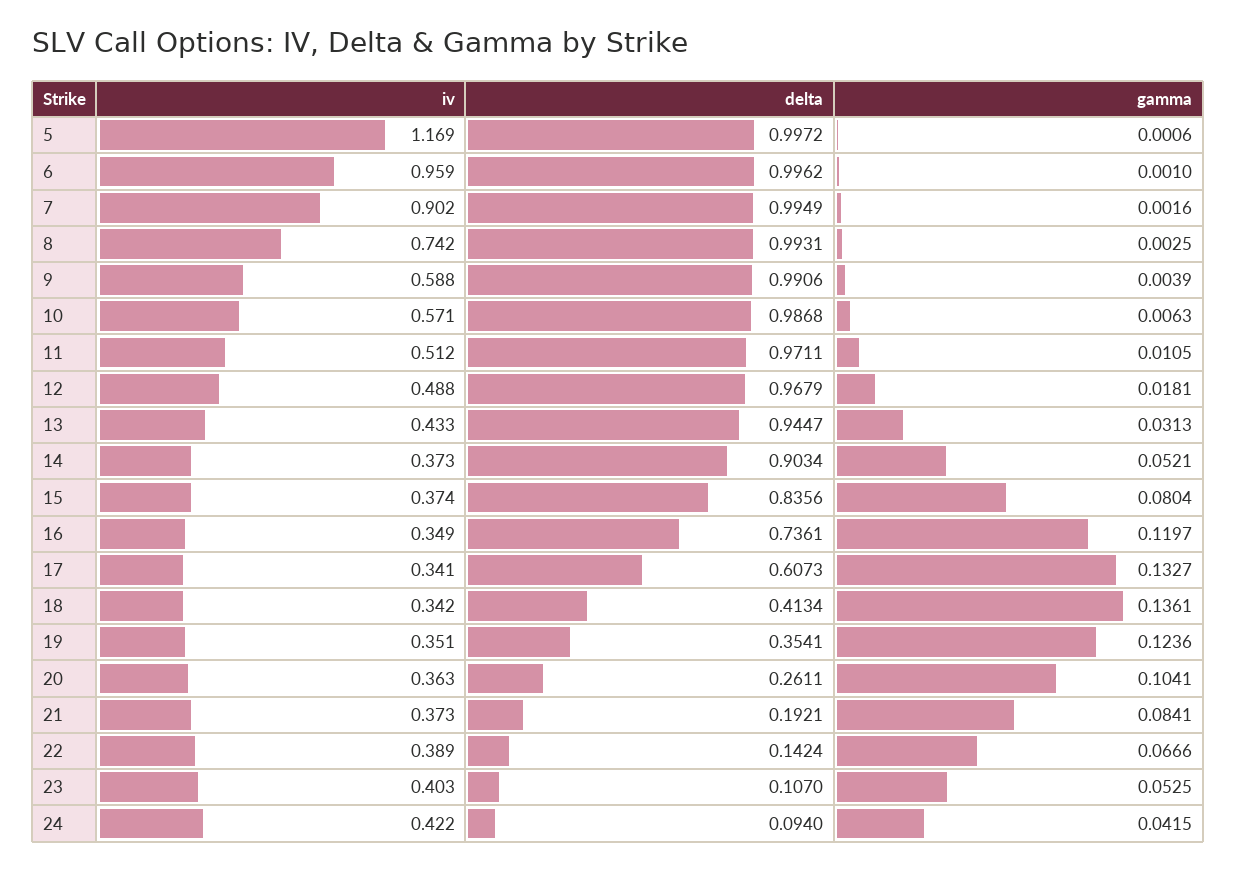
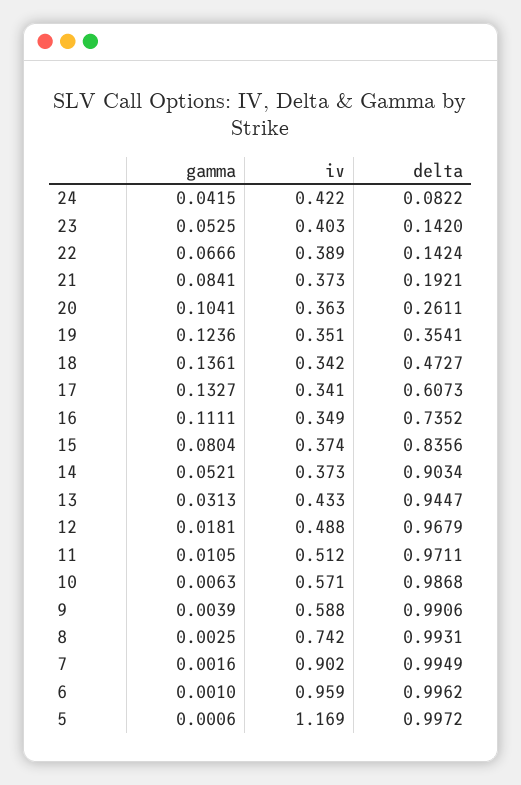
  {
    "iv": {
      "5": 1.169,
      "6": 0.959,
      "7": 0.902,
      "8": 0.742,
      "9": 0.588,
      "10": 0.571,
      "11": 0.512,
      "12": 0.488,
      "13": 0.433,
      "14": 0.373,
      "15": 0.374,
      "16": 0.349,
      "17": 0.341,
      "18": 0.342,
      "19": 0.351,
      "20": 0.363,
      "21": 0.373,
      "22": 0.389,
      "23": 0.403,
      "24": 0.422
    },
    "delta": {
      "5": 0.9972,
      "6": 0.9962,
      "7": 0.9949,
      "8": 0.9931,
      "9": 0.9906,
      "10": 0.9868,
      "11": 0.9711,
      "12": 0.9679,
      "13": 0.9447,
      "14": 0.9034,
      "15": 0.8356,
-     "16": 0.7361,
+     "16": 0.7352,
      "17": 0.6073,
-     "18": 0.4134,
+     "18": 0.4727,
      "19": 0.3541,
      "20": 0.2611,
      "21": 0.1921,
      "22": 0.1424,
-     "23": 0.107,
+     "23": 0.142,
-     "24": 0.094
+     "24": 0.0822
    },
    "gamma": {
      "5": 0.0006,
      "6": 0.001,
      "7": 0.0016,
      "8": 0.0025,
      "9": 0.0039,
      "10": 0.0063,
      "11": 0.0105,
      "12": 0.0181,
      "13": 0.0313,
      "14": 0.0521,
      "15": 0.0804,
-     "16": 0.1197,
+     "16": 0.1111,
      "17": 0.1327,
      "18": 0.1361,
      "19": 0.1236,
      "20": 0.1041,
      "21": 0.0841,
      "22": 0.0666,
      "23": 0.0525,
      "24": 0.0415
    }
  }

